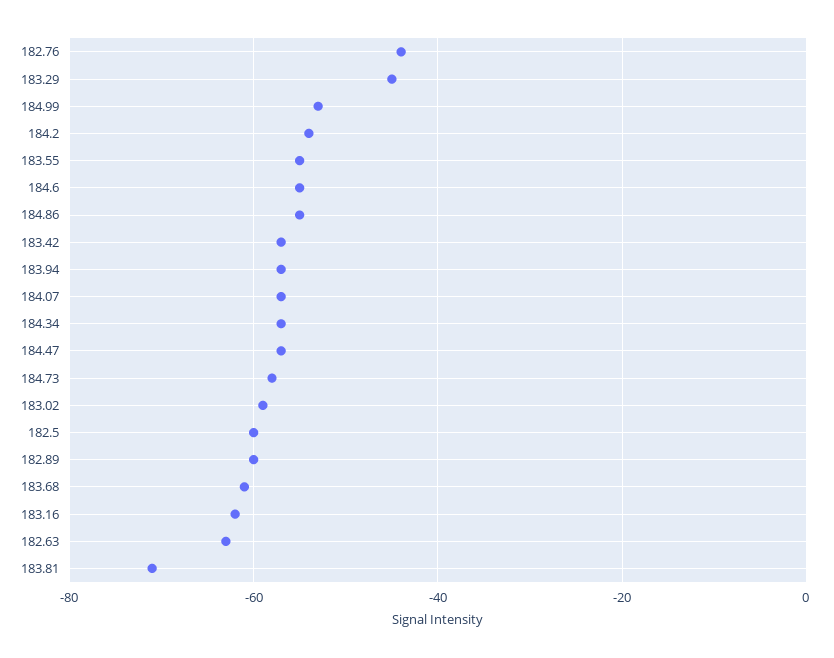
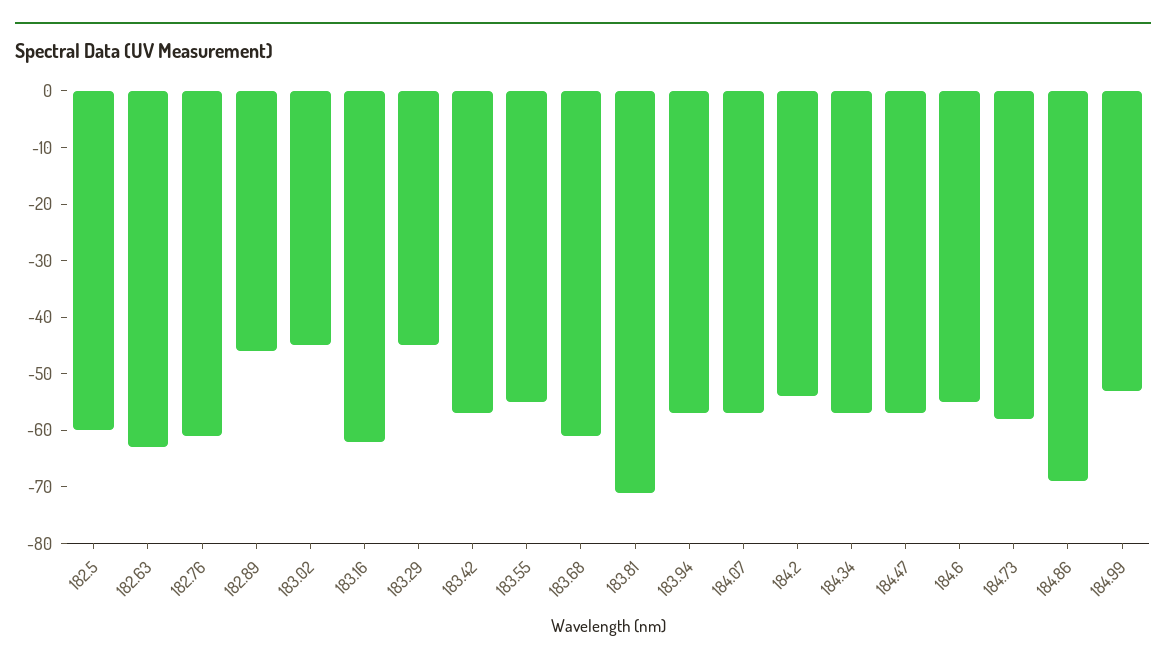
  {
-   "182.76": -45,
+   "182.76": -60,
    "183.29": -45,
    "184.99": -55,
    "184.2": -55,
    "183.55": -55,
    "184.6": -55,
-   "184.86": -55,
+   "184.86": -70,
    "183.42": -55,
    "183.94": -55,
    "184.07": -55,
    "184.34": -55,
    "184.47": -55,
    "184.73": -60,
-   "183.02": -60,
+   "183.02": -45,
    "182.5": -60,
-   "182.89": -60,
+   "182.89": -45,
    "183.68": -60,
    "183.16": -60,
    "182.63": -65,
    "183.81": -70
  }

